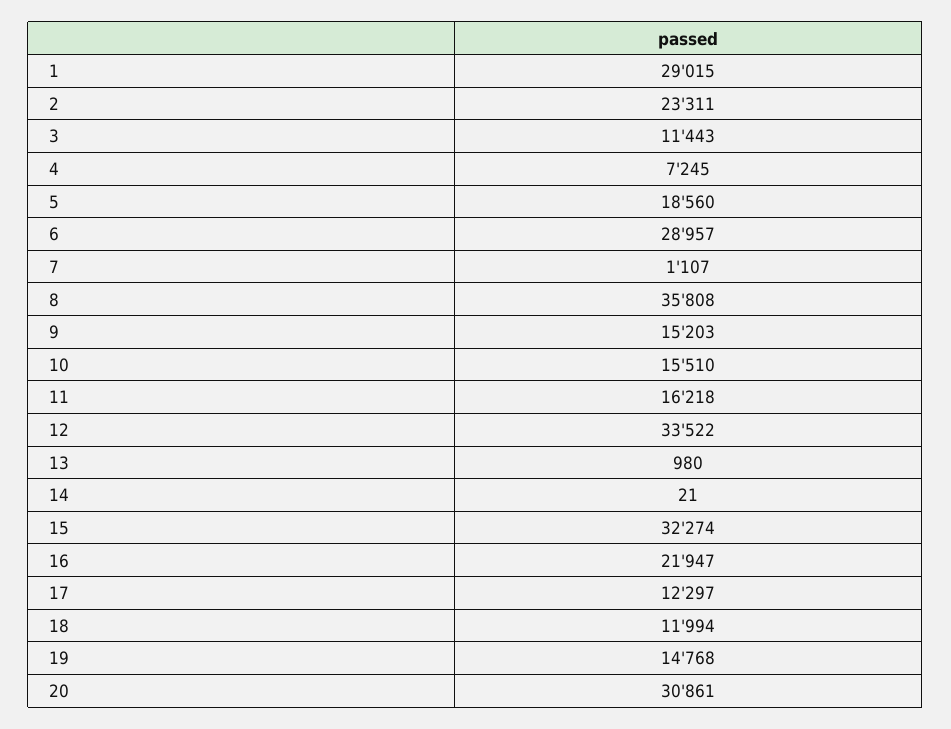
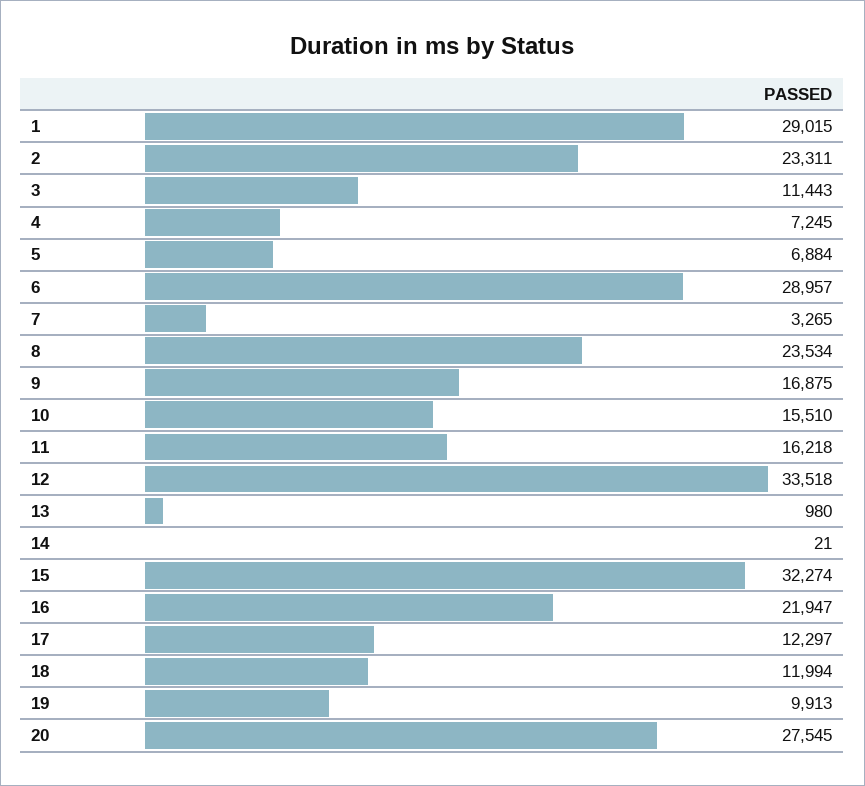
  {
    "1": 29015,
    "2": 23311,
    "3": 11443,
    "4": 7245,
-   "5": 18560,
+   "5": 6884,
    "6": 28957,
-   "7": 1107,
+   "7": 3265,
-   "8": 35808,
+   "8": 23534,
-   "9": 15203,
+   "9": 16875,
    "10": 15510,
    "11": 16218,
-   "12": 33522,
+   "12": 33518,
    "13": 980,
    "14": 21,
    "15": 32274,
    "16": 21947,
    "17": 12297,
    "18": 11994,
-   "19": 14768,
+   "19": 9913,
-   "20": 30861
+   "20": 27545
  }

